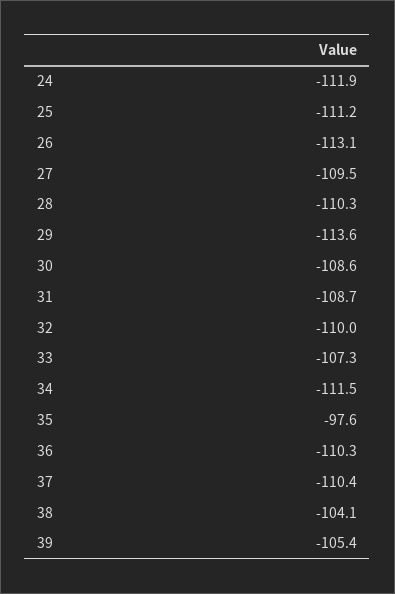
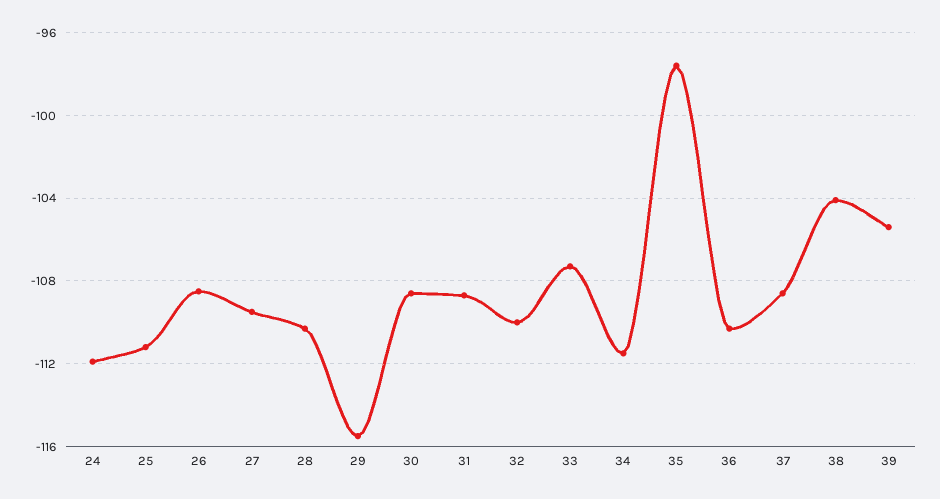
  {
    "24": -111.9,
    "25": -111.2,
-   "26": -113.1,
+   "26": -108.5,
    "27": -109.5,
    "28": -110.3,
-   "29": -113.6,
+   "29": -115.5,
    "30": -108.6,
    "31": -108.7,
    "32": -110,
    "33": -107.3,
    "34": -111.5,
    "35": -97.6,
    "36": -110.3,
-   "37": -110.4,
+   "37": -108.5,
    "38": -104.1,
    "39": -105.4
  }

